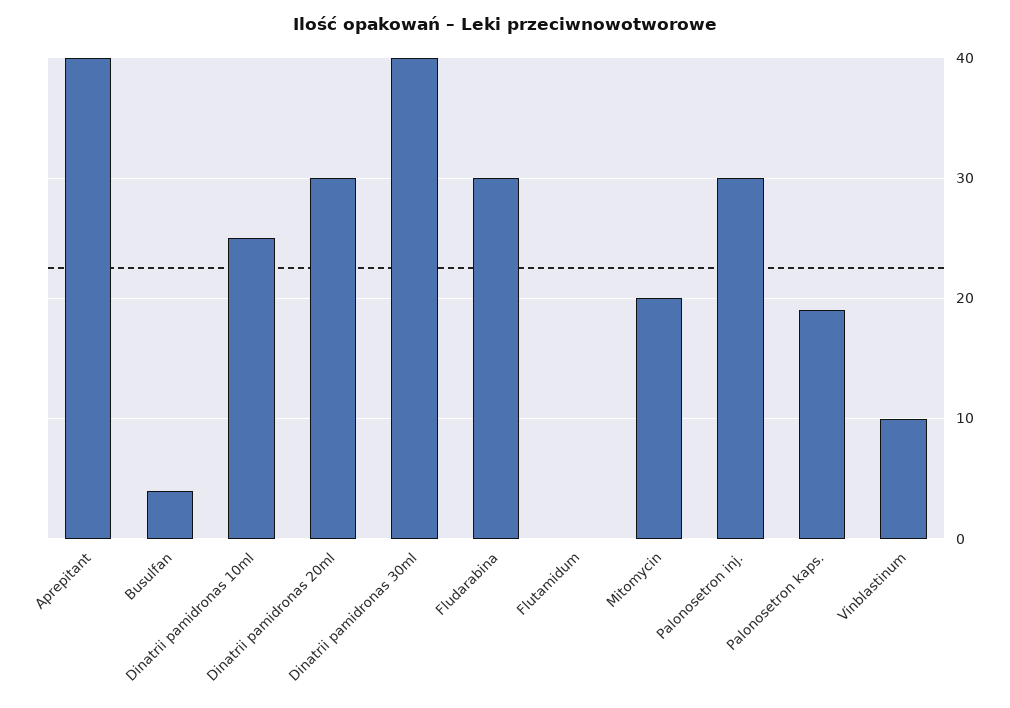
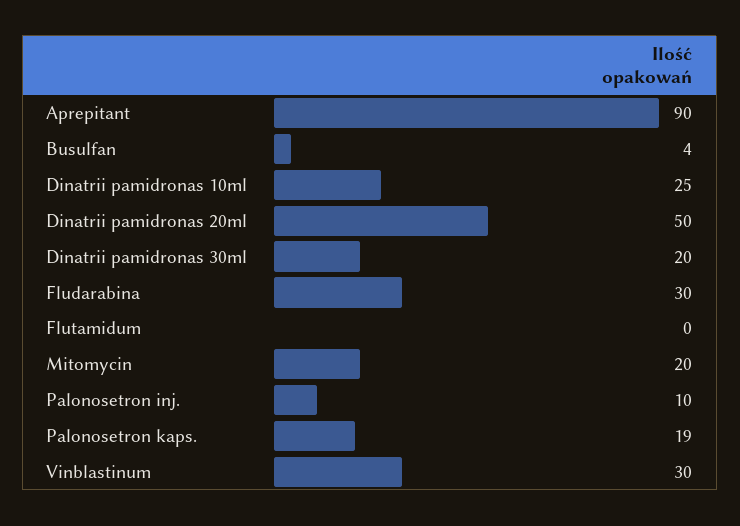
  {
-   "Aprepitant": 40,
+   "Aprepitant": 90,
    "Busulfan": 4,
    "Dinatrii pamidronas 10ml": 25,
-   "Dinatrii pamidronas 20ml": 30,
+   "Dinatrii pamidronas 20ml": 50,
-   "Dinatrii pamidronas 30ml": 40,
+   "Dinatrii pamidronas 30ml": 20,
    "Fludarabina": 30,
    "Flutamidum": 0,
    "Mitomycin": 20,
-   "Palonosetron inj.": 30,
+   "Palonosetron inj.": 10,
    "Palonosetron kaps.": 19,
-   "Vinblastinum": 10
+   "Vinblastinum": 30
  }

